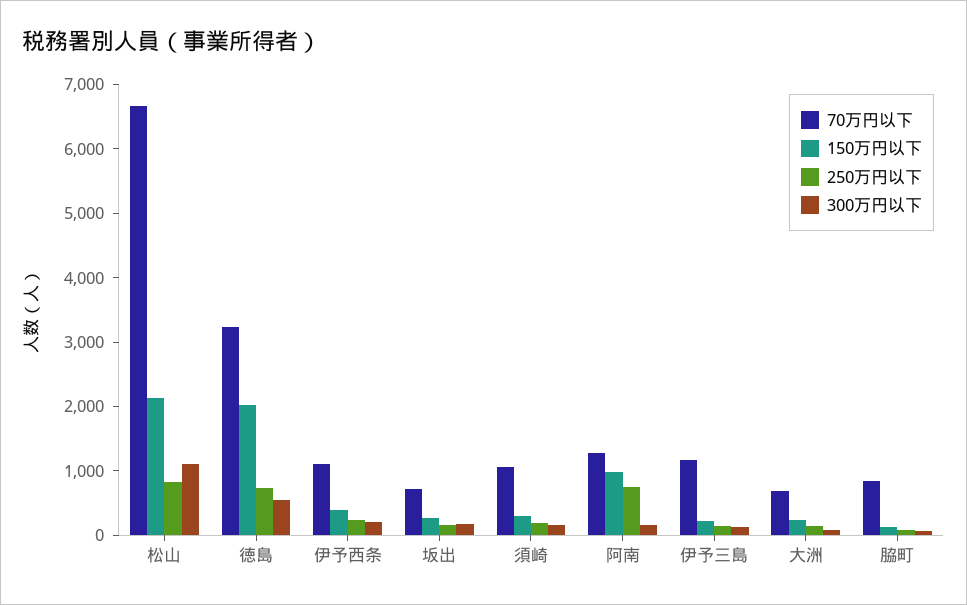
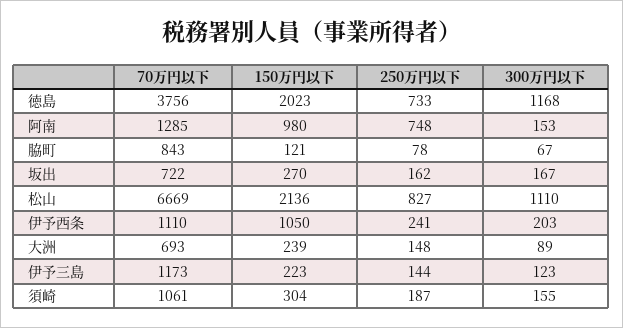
  {
    "70万円以下": {
      "松山": 6669,
-     "徳島": 3200,
+     "徳島": 3756,
      "伊予西条": 1110,
      "坂出": 722,
      "須崎": 1061,
      "阿南": 1285,
      "伊予三島": 1173,
      "大洲": 693,
      "脇町": 843
    },
    "150万円以下": {
      "松山": 2136,
      "徳島": 2023,
-     "伊予西条": 400,
+     "伊予西条": 1050,
      "坂出": 270,
      "須崎": 304,
      "阿南": 980,
      "伊予三島": 223,
      "大洲": 239,
      "脇町": 121
    },
    "250万円以下": {
      "松山": 827,
      "徳島": 733,
      "伊予西条": 241,
      "坂出": 162,
      "須崎": 187,
      "阿南": 748,
      "伊予三島": 144,
      "大洲": 148,
      "脇町": 78
    },
    "300万円以下": {
      "松山": 1110,
-     "徳島": 600,
+     "徳島": 1168,
      "伊予西条": 203,
      "坂出": 167,
      "須崎": 155,
      "阿南": 153,
      "伊予三島": 123,
      "大洲": 89,
      "脇町": 67
    }
  }

